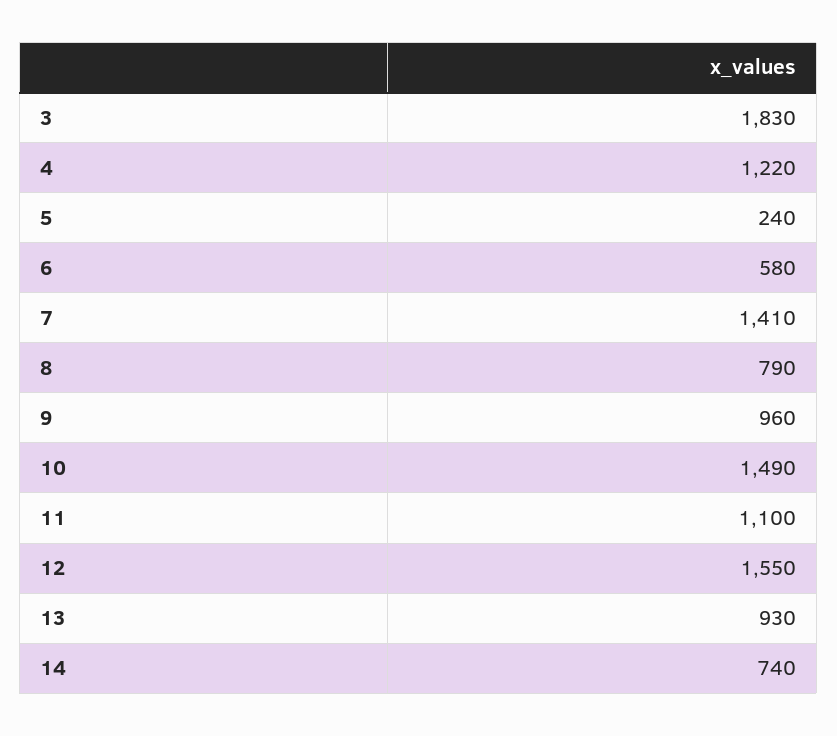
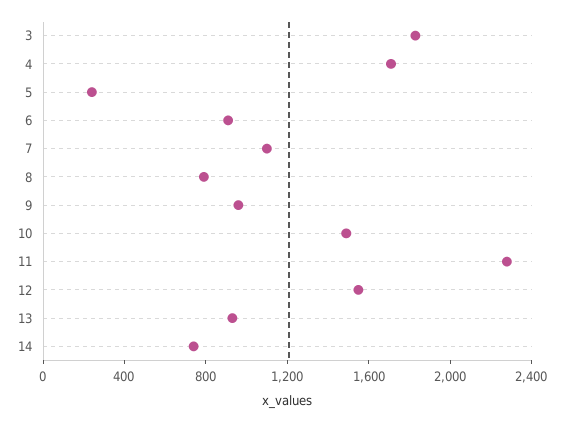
  {
    "3": 1830,
-   "4": 1220,
+   "4": 1700,
    "5": 240,
-   "6": 580,
+   "6": 900,
-   "7": 1410,
+   "7": 1100,
    "8": 790,
    "9": 960,
    "10": 1490,
-   "11": 1100,
+   "11": 2300,
    "12": 1550,
    "13": 930,
    "14": 740
  }

